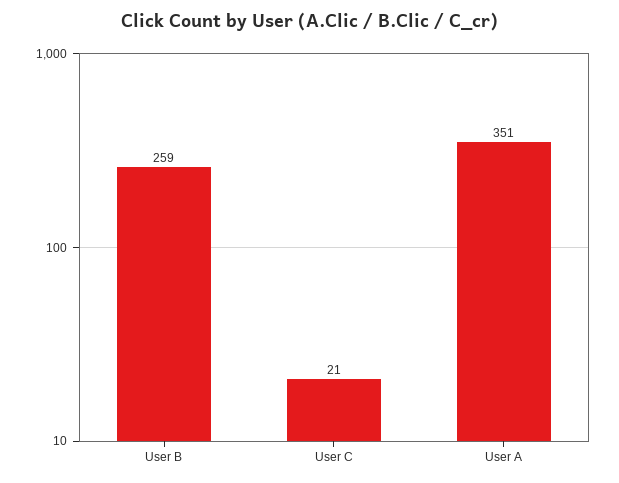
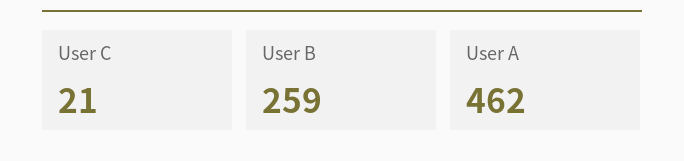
  {
    "User B": 259,
    "User C": 21,
-   "User A": 351
+   "User A": 462
  }

